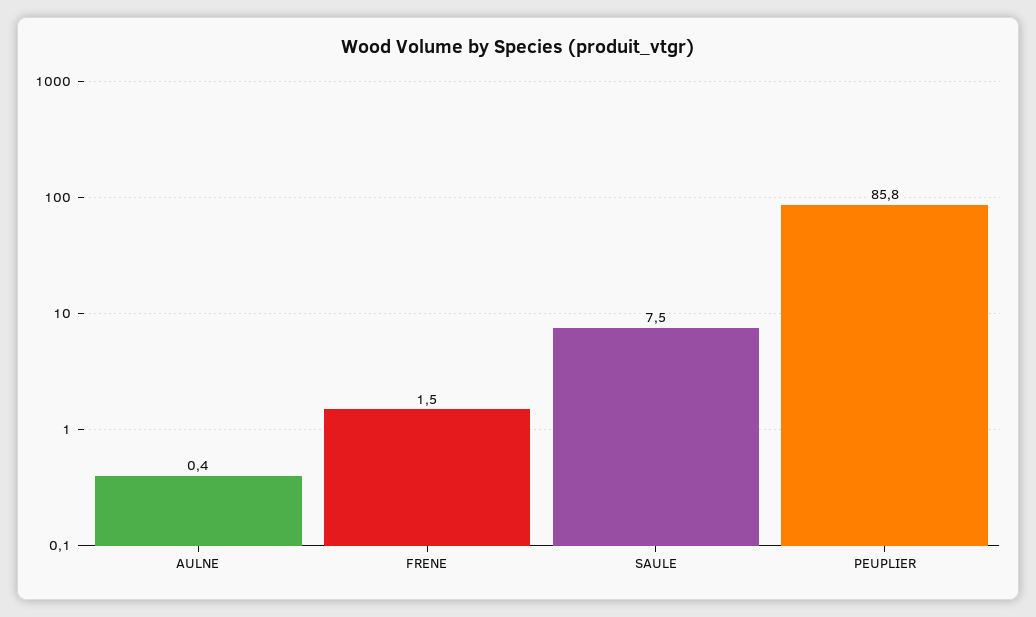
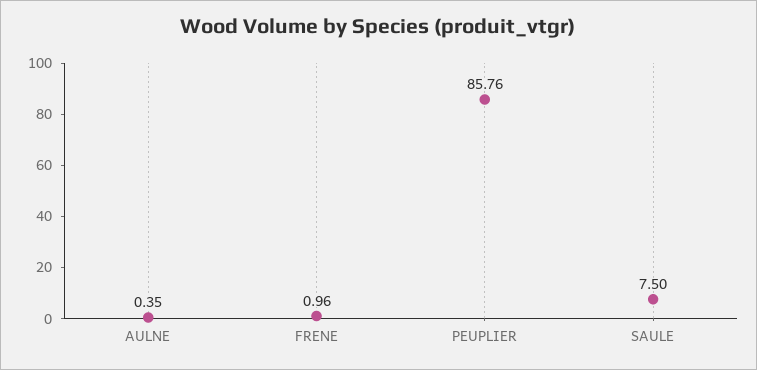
  {
    "AULNE": 0.35,
-   "FRENE": 1.5,
+   "FRENE": 0.96,
    "SAULE": 7.5,
    "PEUPLIER": 85.76
  }

